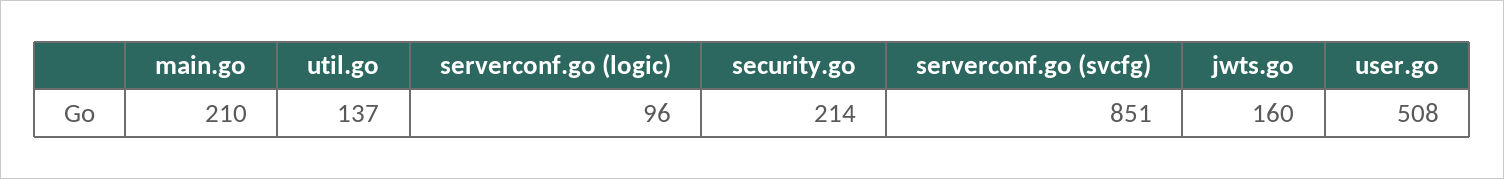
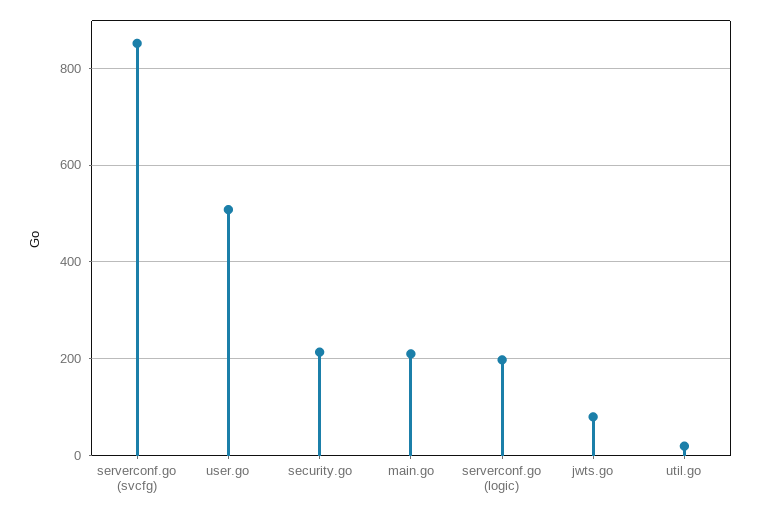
  {
    "main.go": 210,
-   "util.go": 137,
+   "util.go": 20,
-   "serverconf.go (logic)": 96,
+   "serverconf.go (logic)": 200,
    "security.go": 214,
    "serverconf.go (svcfg)": 851,
-   "jwts.go": 160,
+   "jwts.go": 80,
    "user.go": 508
  }

